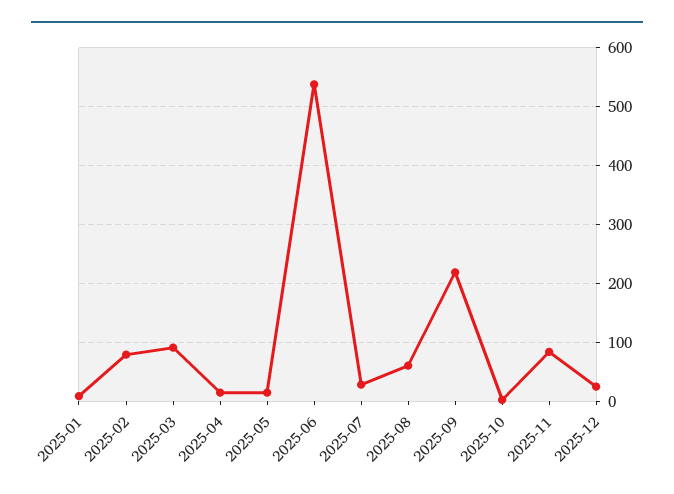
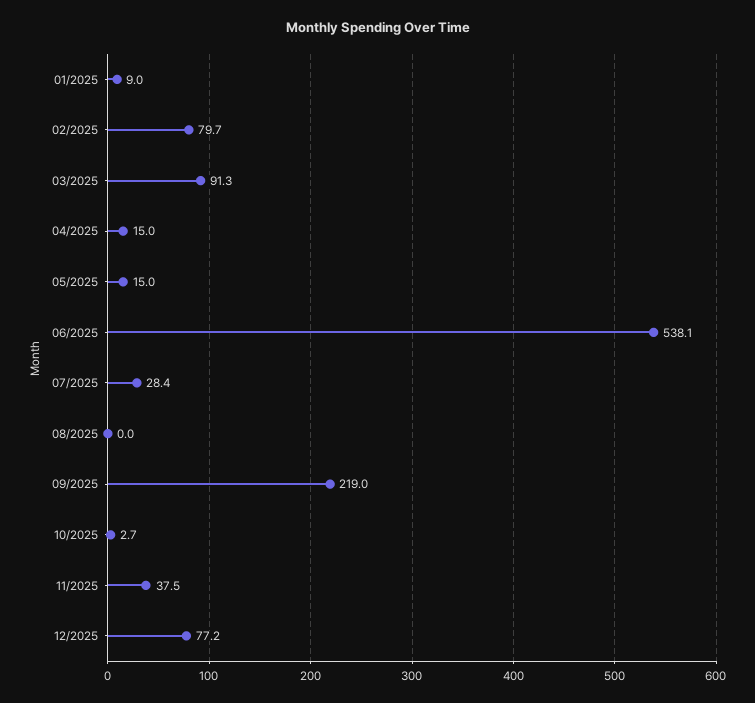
  {
    "2025-01": 9,
    "2025-02": 79.7,
    "2025-03": 91.3,
    "2025-04": 15,
    "2025-05": 15,
    "2025-06": 538.1,
    "2025-07": 28.4,
-   "2025-08": 60,
+   "2025-08": 0,
    "2025-09": 219,
    "2025-10": 2.7,
-   "2025-11": 80,
+   "2025-11": 37.5,
-   "2025-12": 20
+   "2025-12": 77.2
  }

